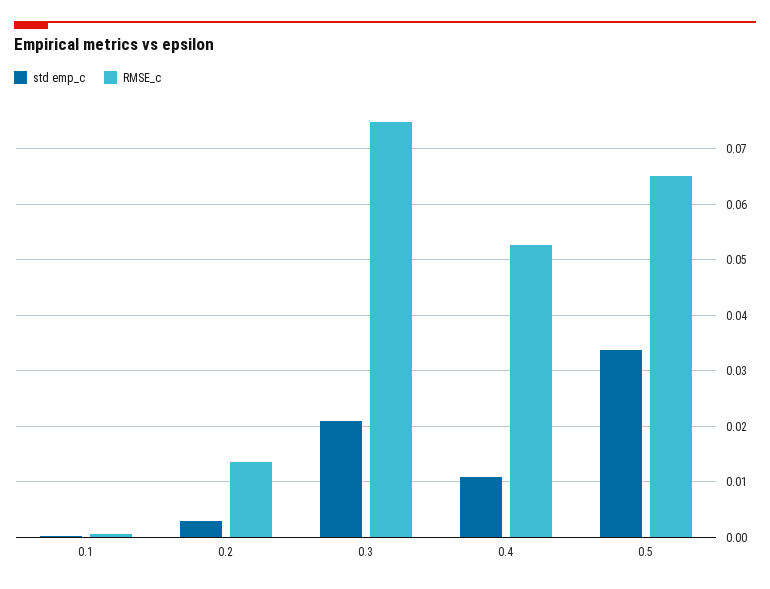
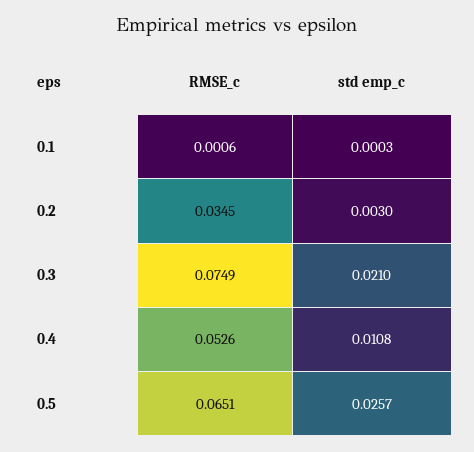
  {
    "std emp_c": {
      "0.1": 0.0003,
      "0.2": 0.003,
      "0.3": 0.021,
      "0.4": 0.0108,
-     "0.5": 0.034
+     "0.5": 0.0257
    },
    "RMSE_c": {
      "0.1": 0.0006,
-     "0.2": 0.014,
+     "0.2": 0.0345,
      "0.3": 0.0749,
      "0.4": 0.0526,
      "0.5": 0.0651
    }
  }

